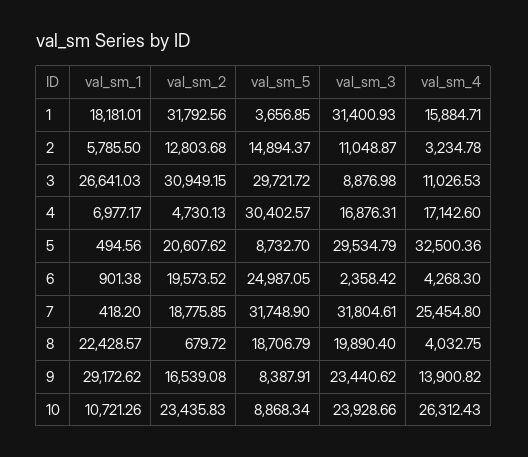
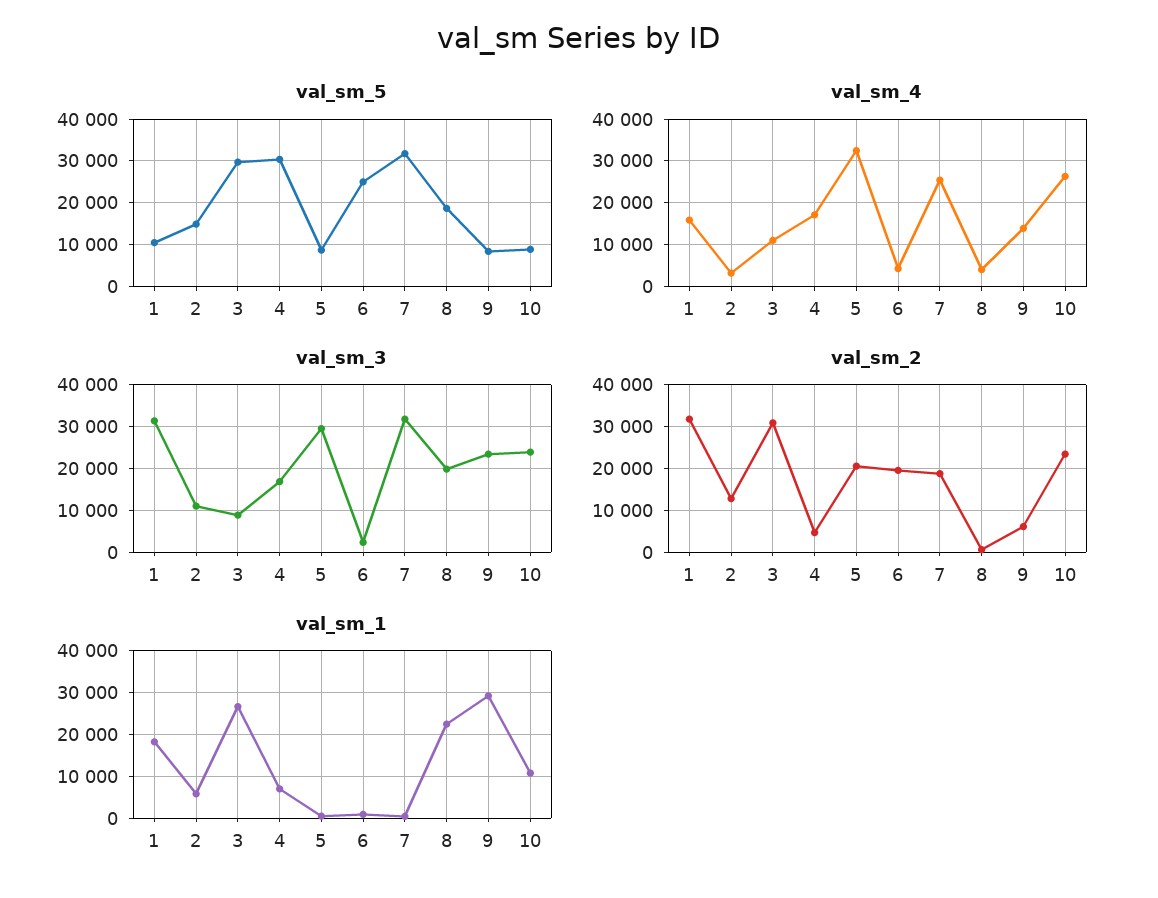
  {
    "val_sm_1": {
      "1": 18181.01,
      "2": 5785.5,
      "3": 26641.03,
      "4": 6977.17,
      "5": 494.56,
      "6": 901.38,
      "7": 418.2,
      "8": 22428.57,
      "9": 29172.62,
      "10": 10721.26
    },
    "val_sm_2": {
      "1": 31792.56,
      "2": 12803.68,
      "3": 30949.15,
      "4": 4730.13,
      "5": 20607.62,
      "6": 19573.52,
      "7": 18775.85,
      "8": 679.72,
-     "9": 16539.08,
+     "9": 6000,
      "10": 23435.83
    },
    "val_sm_5": {
-     "1": 3656.85,
+     "1": 10000,
      "2": 14894.37,
      "3": 29721.72,
      "4": 30402.57,
      "5": 8732.7,
      "6": 24987.05,
      "7": 31748.9,
      "8": 18706.79,
      "9": 8387.91,
      "10": 8868.34
    },
    "val_sm_3": {
      "1": 31400.93,
      "2": 11048.87,
      "3": 8876.98,
      "4": 16876.31,
      "5": 29534.79,
      "6": 2358.42,
      "7": 31804.61,
      "8": 19890.4,
      "9": 23440.62,
      "10": 23928.66
    },
    "val_sm_4": {
      "1": 15884.71,
      "2": 3234.78,
      "3": 11026.53,
      "4": 17142.6,
      "5": 32500.36,
      "6": 4268.3,
      "7": 25454.8,
      "8": 4032.75,
      "9": 13900.82,
      "10": 26312.43
    }
  }

